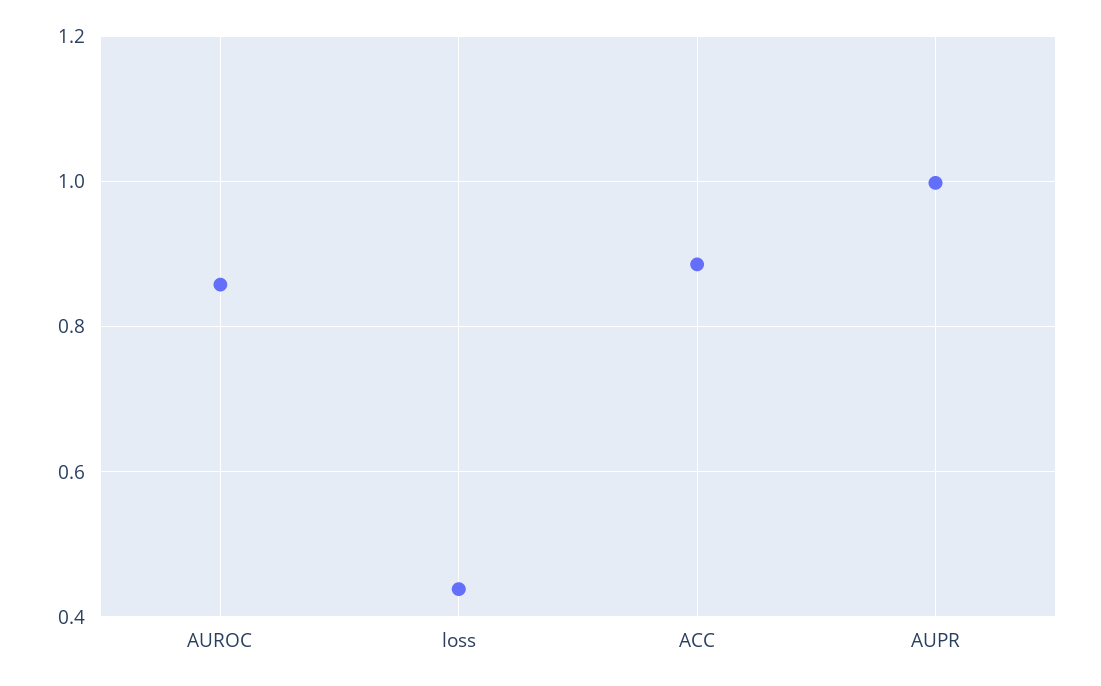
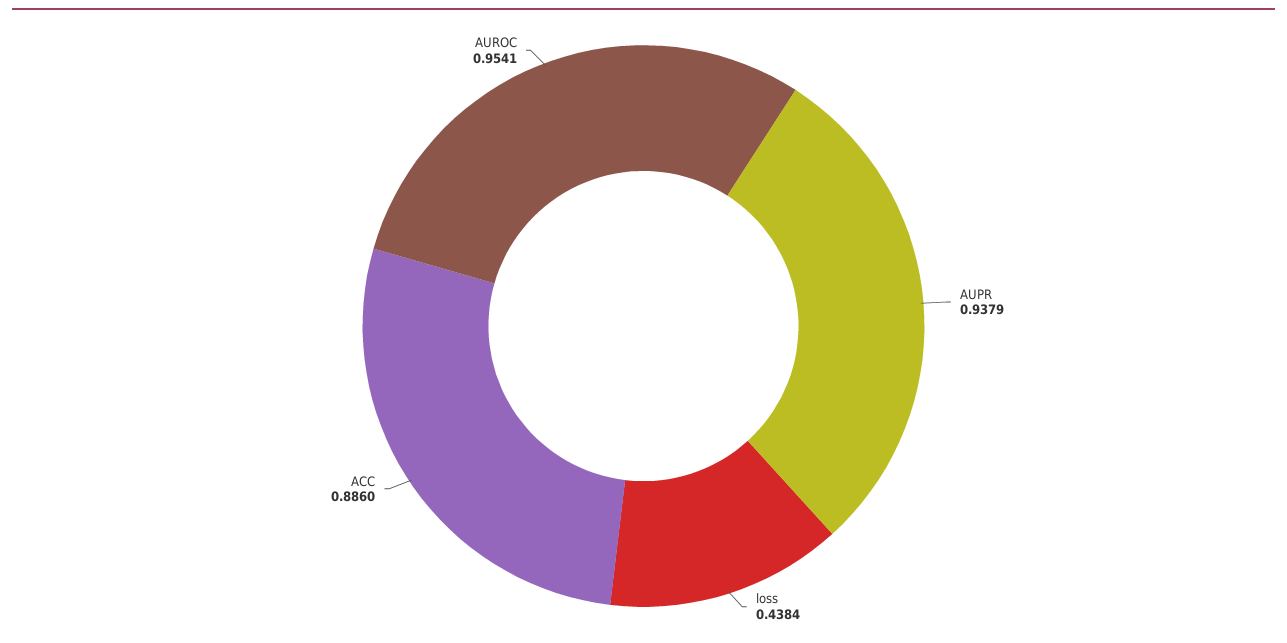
  {
-   "AUROC": 0.86,
+   "AUROC": 0.9541,
    "loss": 0.4384,
    "ACC": 0.886,
-   "AUPR": 1
+   "AUPR": 0.9379
  }

